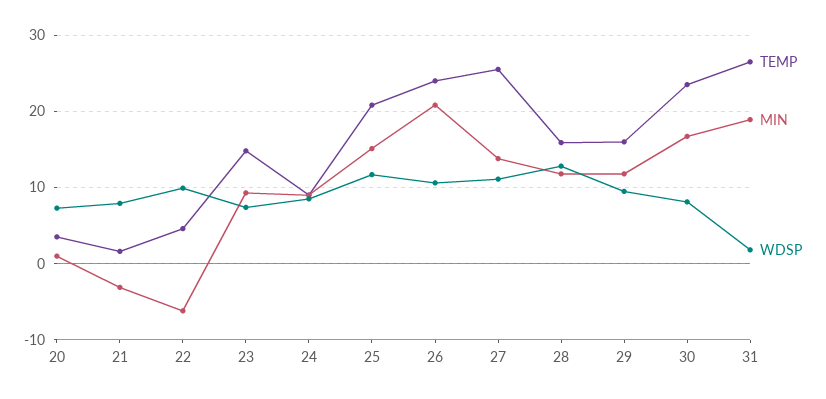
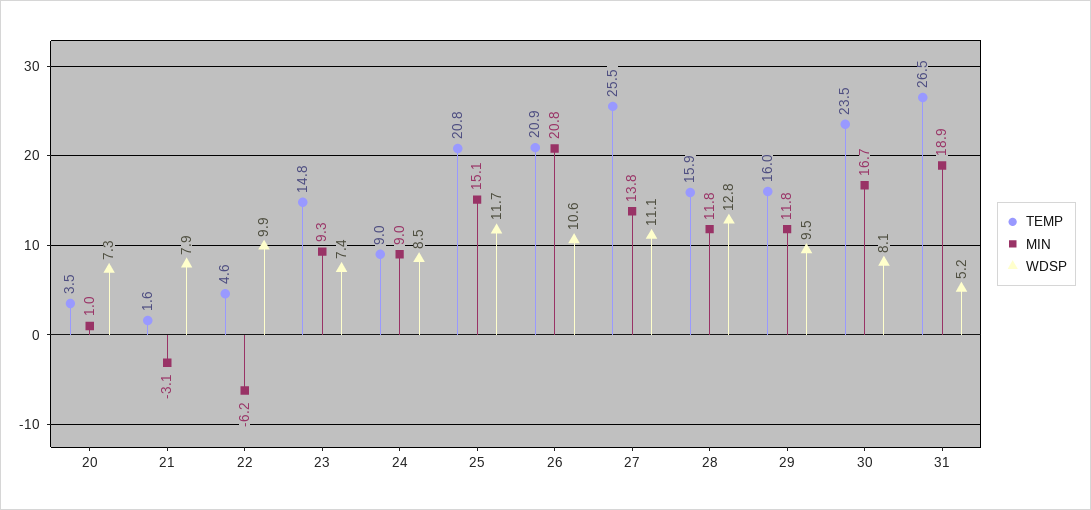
  {
    "TEMP": {
      "20": 3.5,
      "21": 1.6,
      "22": 4.6,
      "23": 14.8,
      "24": 9,
      "25": 20.8,
-     "26": 24,
+     "26": 20.9,
      "27": 25.5,
      "28": 15.9,
      "29": 16,
      "30": 23.5,
      "31": 26.5
    },
    "MIN": {
      "20": 1,
      "21": -3.1,
      "22": -6.2,
      "23": 9.3,
      "24": 9,
      "25": 15.1,
      "26": 20.8,
      "27": 13.8,
      "28": 11.8,
      "29": 11.8,
      "30": 16.7,
      "31": 18.9
    },
    "WDSP": {
      "20": 7.3,
      "21": 7.9,
      "22": 9.9,
      "23": 7.4,
      "24": 8.5,
      "25": 11.7,
      "26": 10.6,
      "27": 11.1,
      "28": 12.8,
      "29": 9.5,
      "30": 8.1,
-     "31": 2
+     "31": 5.2
    }
  }

